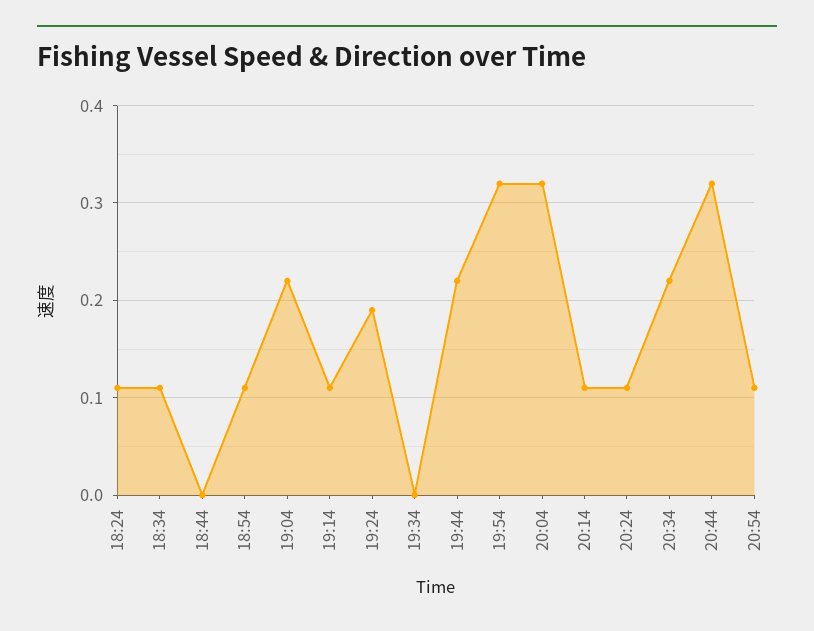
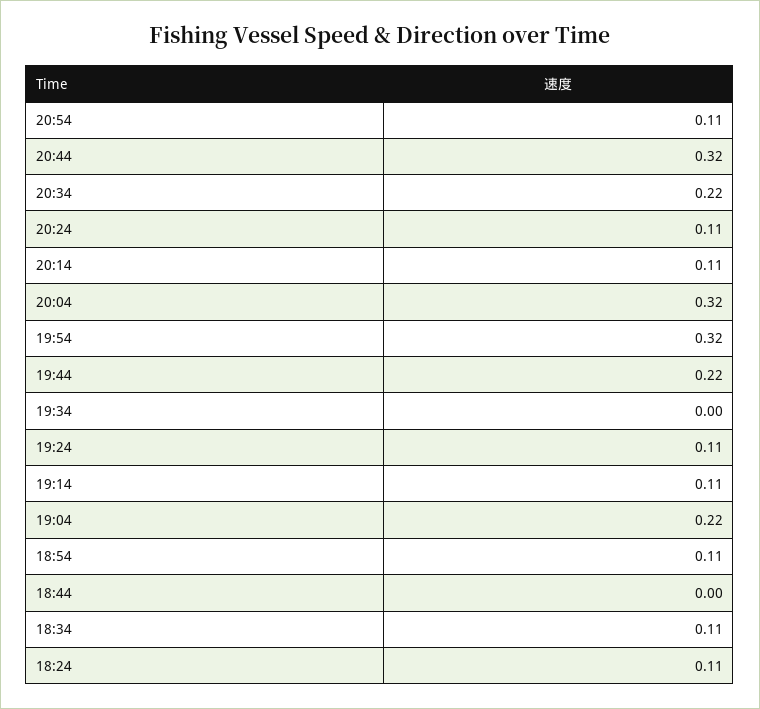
  {
    "18:24": 0.11,
    "18:34": 0.11,
    "18:44": 0,
    "18:54": 0.11,
    "19:04": 0.22,
    "19:14": 0.11,
-   "19:24": 0.19,
+   "19:24": 0.11,
    "19:34": 0,
    "19:44": 0.22,
    "19:54": 0.32,
    "20:04": 0.32,
    "20:14": 0.11,
    "20:24": 0.11,
    "20:34": 0.22,
    "20:44": 0.32,
    "20:54": 0.11
  }

